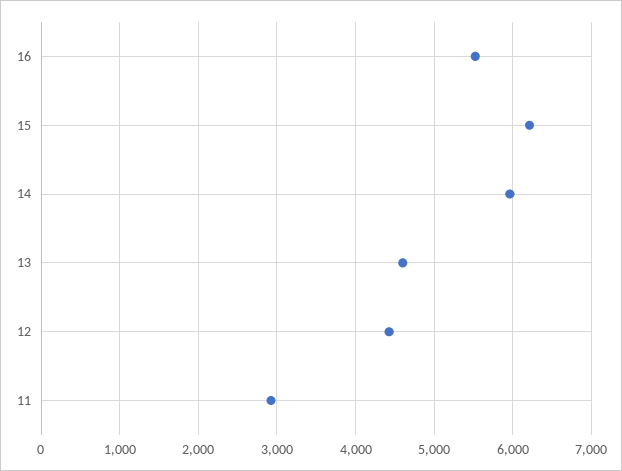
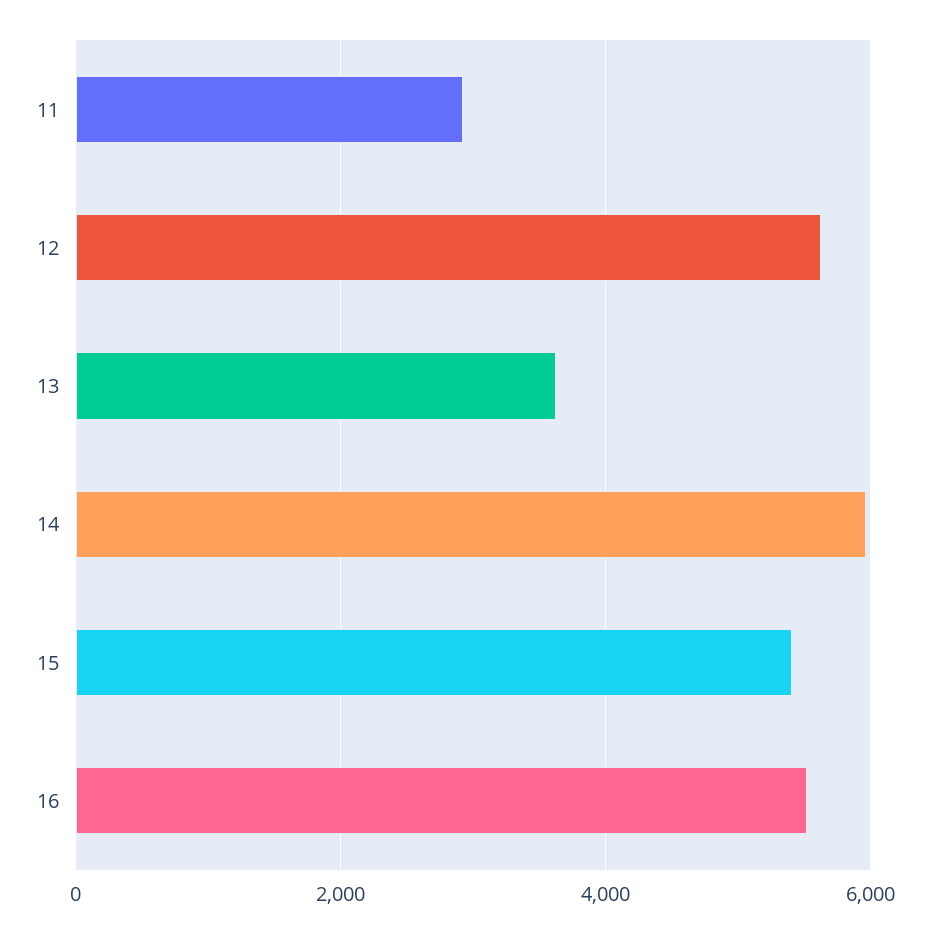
  {
    "16": 5500,
-   "15": 6200,
+   "15": 5400,
    "14": 6000,
-   "13": 4600,
+   "13": 3600,
-   "12": 4400,
+   "12": 5600,
    "11": 2900
  }

